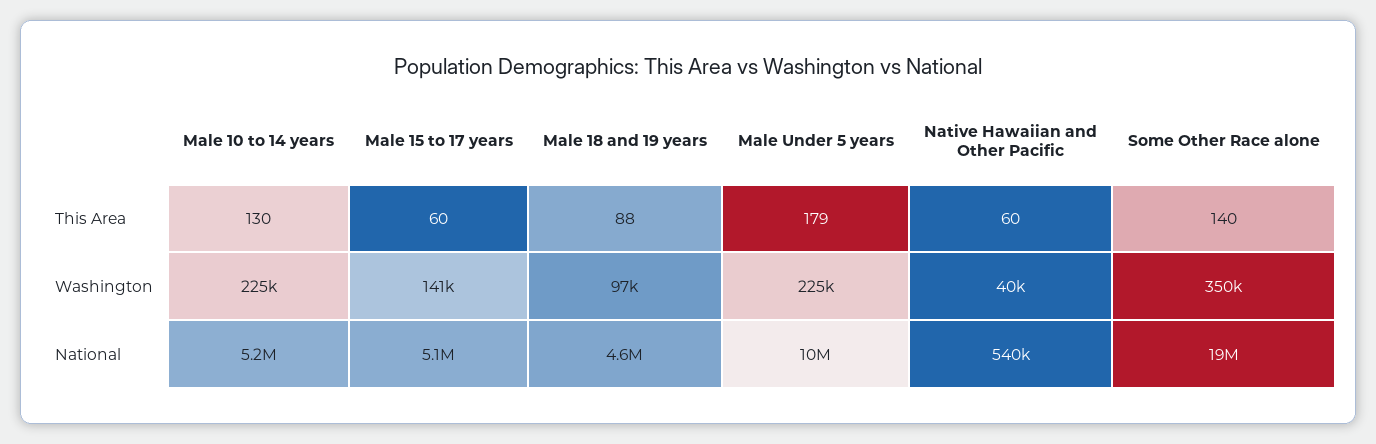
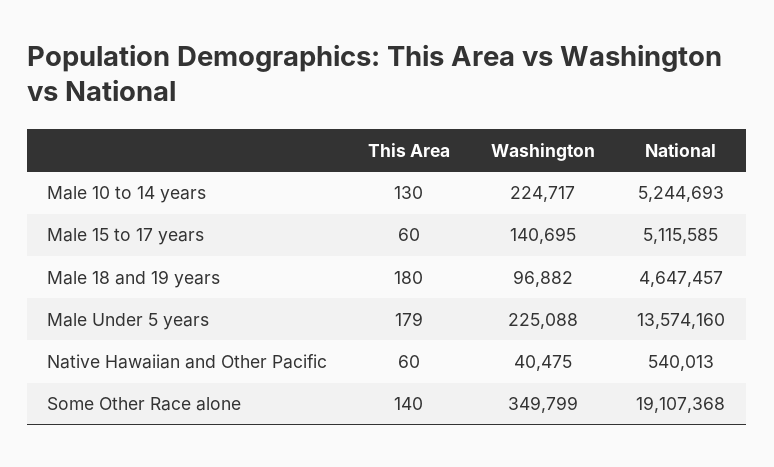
  {
    "Male 10 to 14 years": {
      "This Area": 130,
      "Washington": 224717,
      "National": 5244693
    },
    "Male 15 to 17 years": {
      "This Area": 60,
      "Washington": 140695,
      "National": 5115585
    },
    "Male 18 and 19 years": {
-     "This Area": 88,
+     "This Area": 180,
      "Washington": 96882,
      "National": 4647457
    },
    "Male Under 5 years": {
      "This Area": 179,
      "Washington": 225088,
-     "National": 10000000
+     "National": 13574160
    },
    "Native Hawaiian and Other Pacific": {
      "This Area": 60,
      "Washington": 40475,
      "National": 540013
    },
    "Some Other Race alone": {
      "This Area": 140,
      "Washington": 349799,
      "National": 19107368
    }
  }

